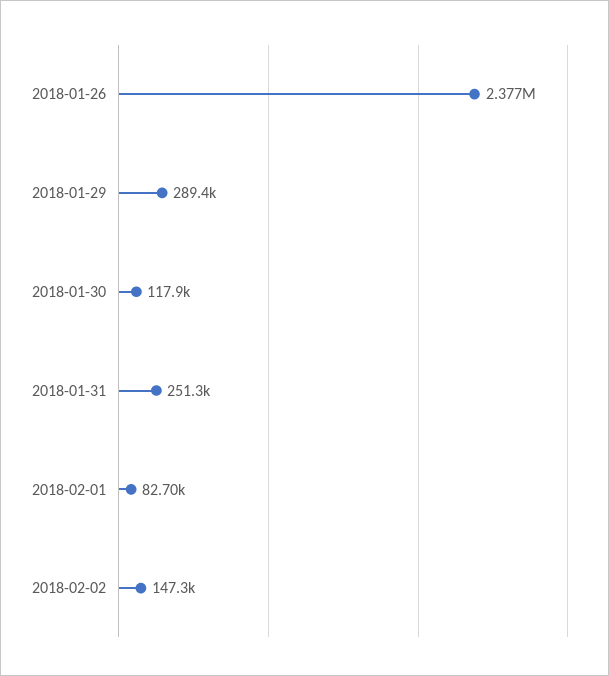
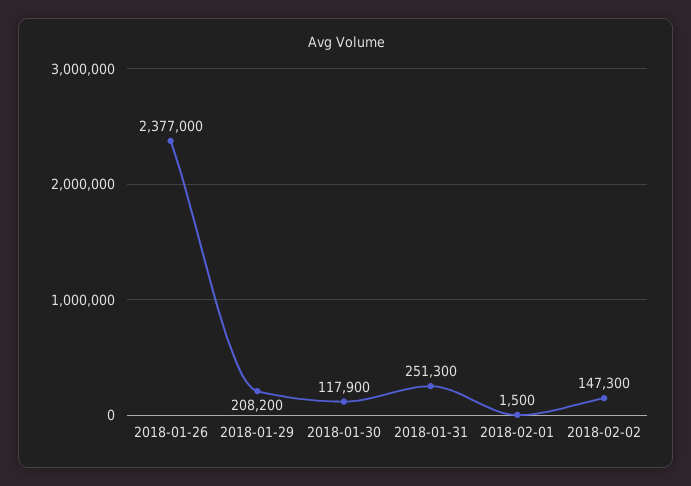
  {
    "2018-01-26": 2377000,
-   "2018-01-29": 289400,
+   "2018-01-29": 208200,
    "2018-01-30": 117900,
    "2018-01-31": 251300,
-   "2018-02-01": 82700,
+   "2018-02-01": 1500,
    "2018-02-02": 147300
  }

